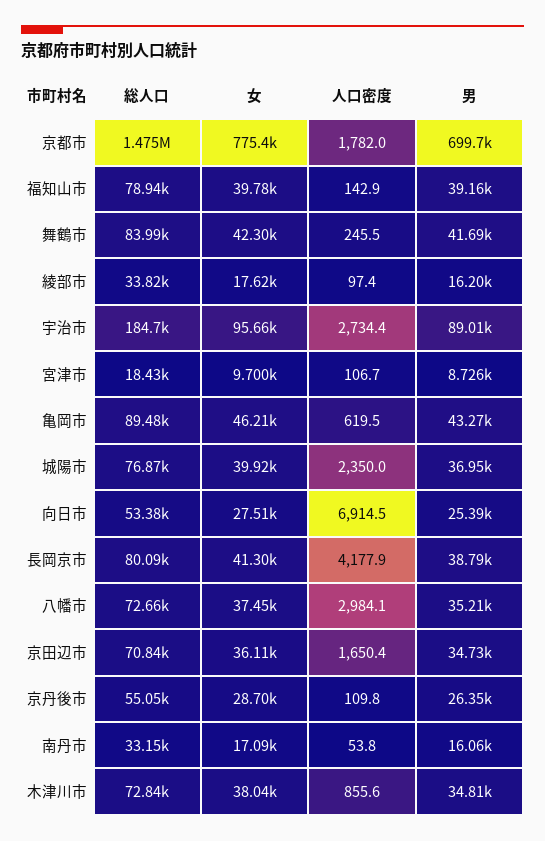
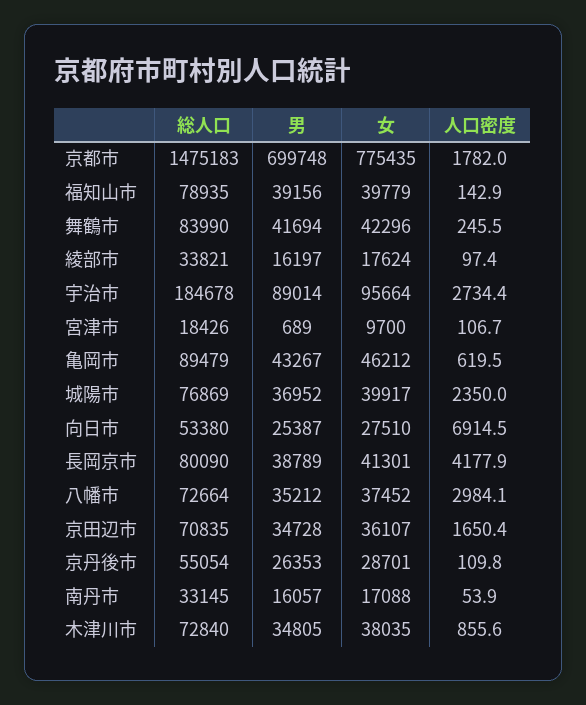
  {
    "総人口": {
      "京都市": 1475183,
      "福知山市": 78935,
      "舞鶴市": 83990,
      "綾部市": 33821,
      "宇治市": 184678,
      "宮津市": 18426,
      "亀岡市": 89479,
      "城陽市": 76869,
      "向日市": 53380,
      "長岡京市": 80090,
      "八幡市": 72664,
      "京田辺市": 70835,
      "京丹後市": 55054,
      "南丹市": 33145,
      "木津川市": 72840
    },
    "女": {
      "京都市": 775435,
      "福知山市": 39779,
      "舞鶴市": 42296,
      "綾部市": 17624,
      "宇治市": 95664,
      "宮津市": 9700,
      "亀岡市": 46212,
      "城陽市": 39917,
      "向日市": 27510,
      "長岡京市": 41301,
      "八幡市": 37452,
      "京田辺市": 36107,
      "京丹後市": 28701,
      "南丹市": 17088,
      "木津川市": 38035
    },
    "人口密度": {
      "京都市": 1782,
      "福知山市": 142.9,
      "舞鶴市": 245.5,
      "綾部市": 97.4,
      "宇治市": 2734.4,
      "宮津市": 106.7,
      "亀岡市": 619.5,
      "城陽市": 2350,
      "向日市": 6914.5,
      "長岡京市": 4177.9,
      "八幡市": 2984.1,
      "京田辺市": 1650.4,
      "京丹後市": 109.8,
-     "南丹市": 53.8,
+     "南丹市": 53.9,
      "木津川市": 855.6
    },
    "男": {
      "京都市": 699748,
      "福知山市": 39156,
      "舞鶴市": 41694,
      "綾部市": 16197,
      "宇治市": 89014,
-     "宮津市": 8726,
+     "宮津市": 689,
      "亀岡市": 43267,
      "城陽市": 36952,
      "向日市": 25387,
      "長岡京市": 38789,
      "八幡市": 35212,
      "京田辺市": 34728,
      "京丹後市": 26353,
      "南丹市": 16057,
      "木津川市": 34805
    }
  }

